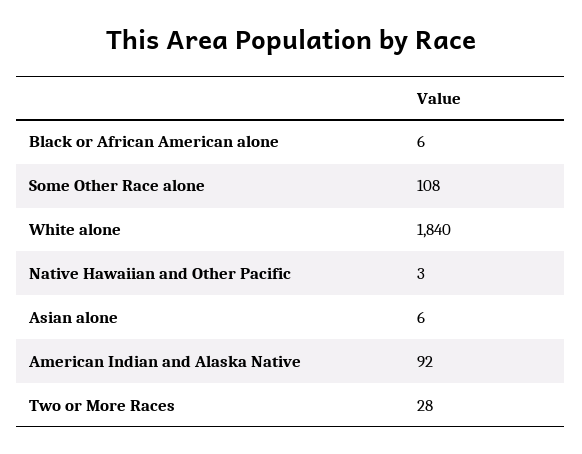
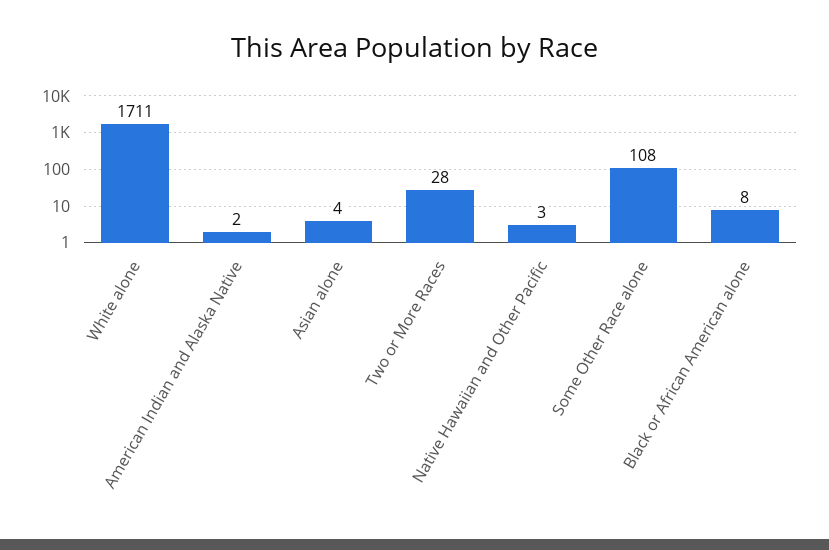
  {
-   "Black or African American alone": 6,
+   "Black or African American alone": 8,
    "Some Other Race alone": 108,
-   "White alone": 1840,
+   "White alone": 1711,
    "Native Hawaiian and Other Pacific": 3,
-   "Asian alone": 6,
+   "Asian alone": 4,
-   "American Indian and Alaska Native": 92,
+   "American Indian and Alaska Native": 2,
    "Two or More Races": 28
  }

